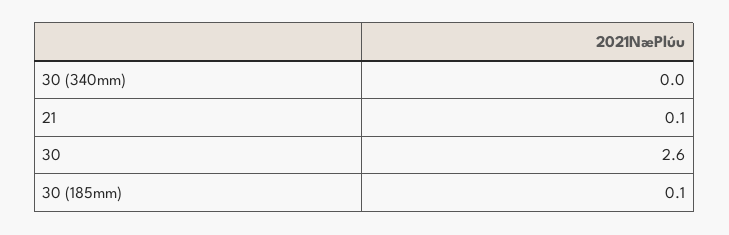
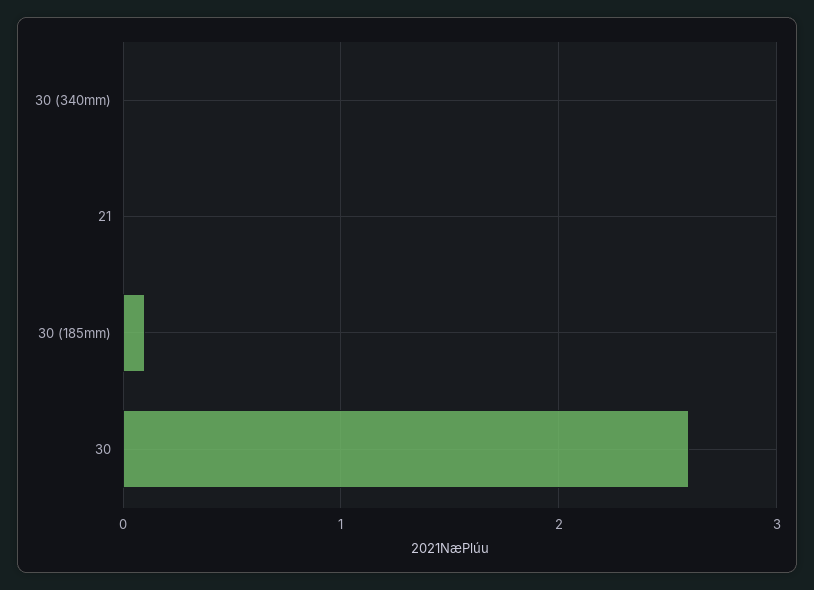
  {
    "30 (340mm)": 0,
-   "21": 0.1,
+   "21": 0,
    "30": 2.6,
    "30 (185mm)": 0.1
  }

